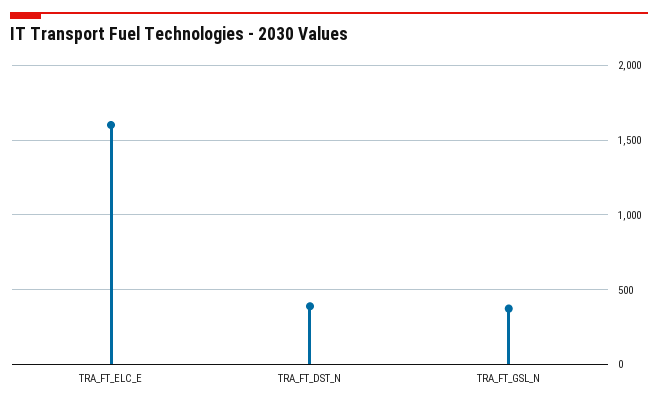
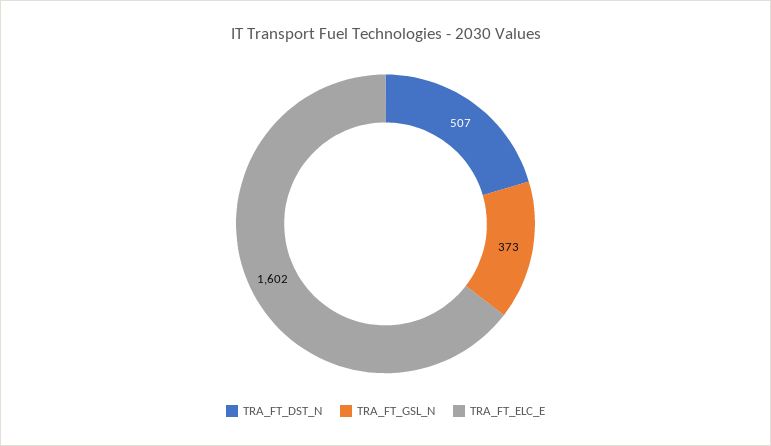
  {
    "TRA_FT_ELC_E": 1602,
-   "TRA_FT_DST_N": 400,
+   "TRA_FT_DST_N": 507,
    "TRA_FT_GSL_N": 373
  }

